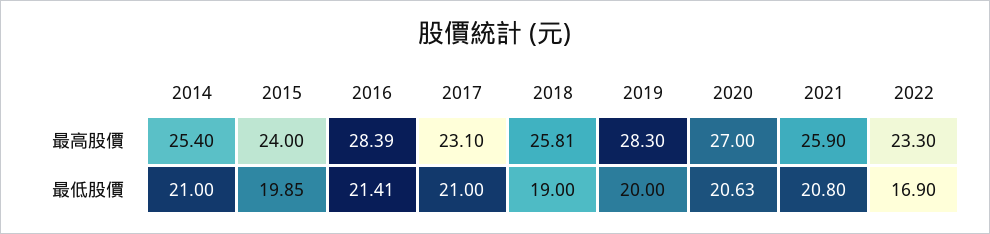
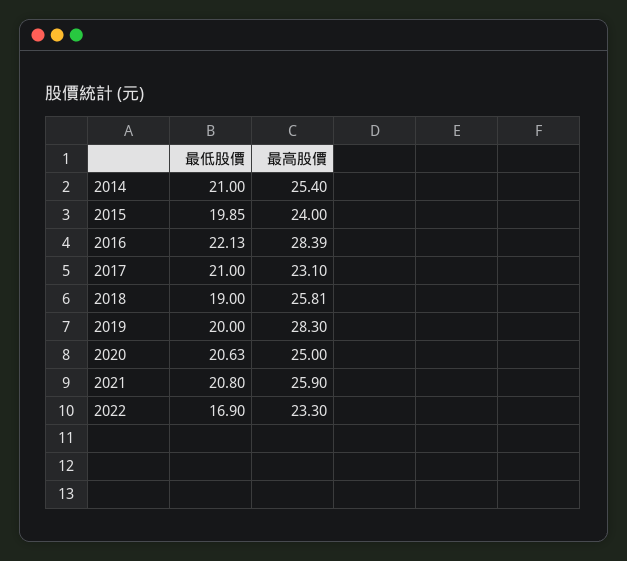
  {
    "2014": {
      "最高股價": 25.4,
      "最低股價": 21
    },
    "2015": {
      "最高股價": 24,
      "最低股價": 19.85
    },
    "2016": {
      "最高股價": 28.39,
-     "最低股價": 21.41
+     "最低股價": 22.13
    },
    "2017": {
      "最高股價": 23.1,
      "最低股價": 21
    },
    "2018": {
      "最高股價": 25.81,
      "最低股價": 19
    },
    "2019": {
      "最高股價": 28.3,
      "最低股價": 20
    },
    "2020": {
-     "最高股價": 27,
+     "最高股價": 25,
      "最低股價": 20.63
    },
    "2021": {
      "最高股價": 25.9,
      "最低股價": 20.8
    },
    "2022": {
      "最高股價": 23.3,
      "最低股價": 16.9
    }
  }

